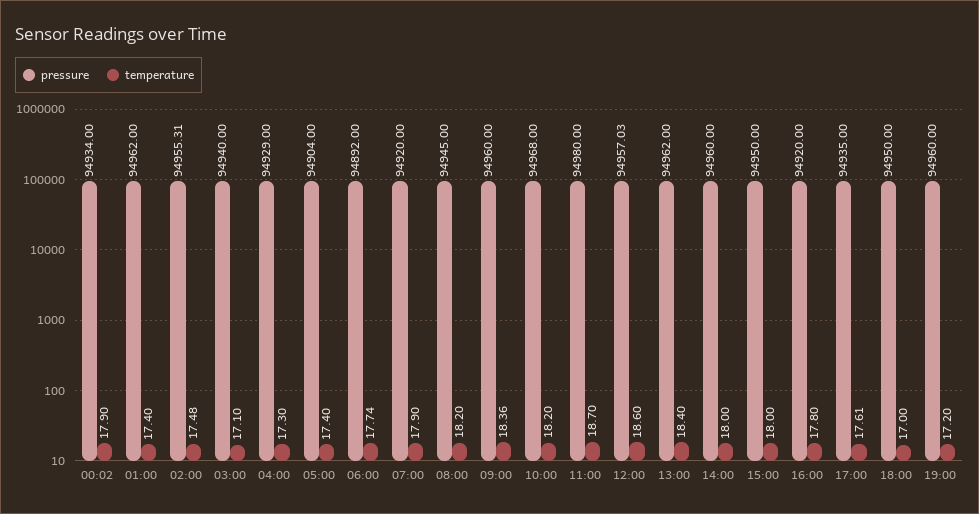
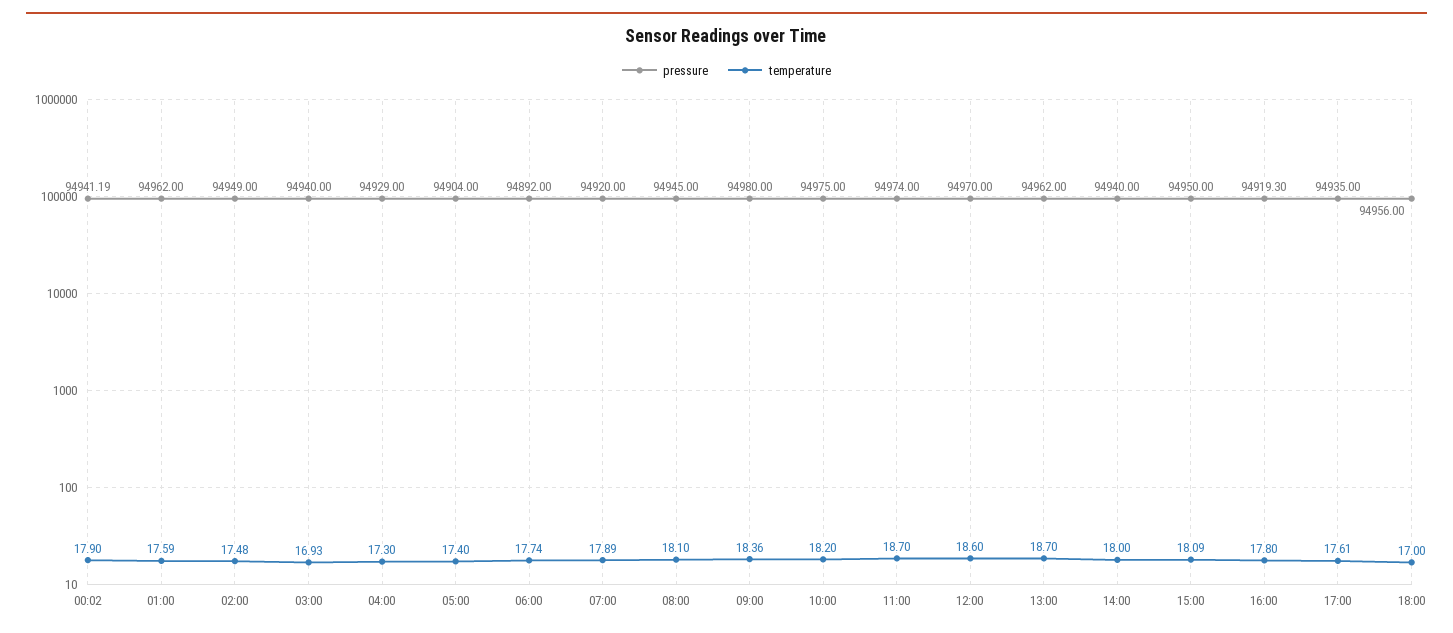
  {
    "pressure": {
-     "00:02": 94934,
+     "00:02": 94941.19,
      "01:00": 94962,
-     "02:00": 94955.31,
+     "02:00": 94949,
      "03:00": 94940,
      "04:00": 94929,
      "05:00": 94904,
      "06:00": 94892,
      "07:00": 94920,
      "08:00": 94945,
-     "09:00": 94960,
+     "09:00": 94980,
-     "10:00": 94968,
+     "10:00": 94975,
-     "11:00": 94980,
+     "11:00": 94974,
-     "12:00": 94957.03,
+     "12:00": 94970,
      "13:00": 94962,
-     "14:00": 94960,
+     "14:00": 94940,
      "15:00": 94950,
-     "16:00": 94920,
+     "16:00": 94919.3,
      "17:00": 94935,
-     "18:00": 94950,
+     "18:00": 94956
-     "19:00": 94960
    },
    "temperature": {
      "00:02": 17.9,
-     "01:00": 17.4,
+     "01:00": 17.59,
      "02:00": 17.48,
-     "03:00": 17.1,
+     "03:00": 16.93,
      "04:00": 17.3,
      "05:00": 17.4,
      "06:00": 17.74,
-     "07:00": 17.9,
+     "07:00": 17.89,
-     "08:00": 18.2,
+     "08:00": 18.1,
      "09:00": 18.36,
      "10:00": 18.2,
      "11:00": 18.7,
      "12:00": 18.6,
-     "13:00": 18.4,
+     "13:00": 18.7,
      "14:00": 18,
-     "15:00": 18,
+     "15:00": 18.09,
      "16:00": 17.8,
      "17:00": 17.61,
-     "18:00": 17,
+     "18:00": 17
-     "19:00": 17.2
    }
  }

